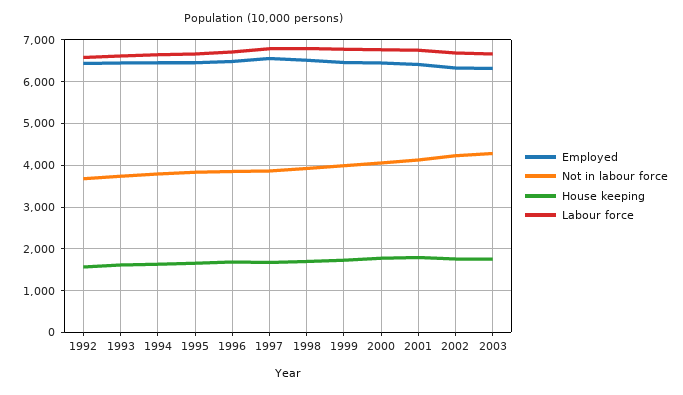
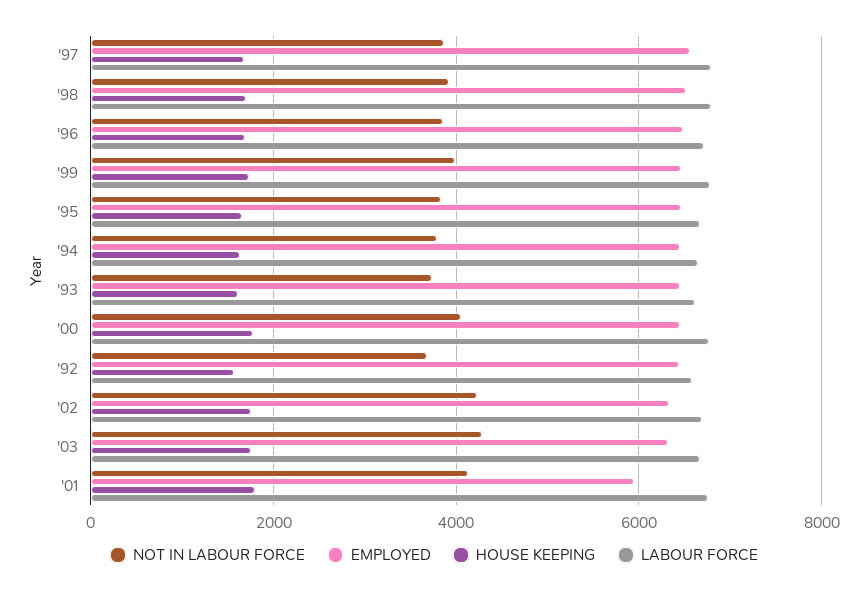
  {
    "Employed": {
      "1992": 6400,
      "1993": 6400,
      "1994": 6400,
      "1995": 6400,
      "1996": 6400,
      "1997": 6600,
      "1998": 6600,
      "1999": 6400,
      "2000": 6400,
-     "2001": 6400,
+     "2001": 6000,
      "2002": 6400,
      "2003": 6400
    },
    "Not in labour force": {
      "1992": 3600,
      "1993": 3800,
      "1994": 3800,
      "1995": 3800,
      "1996": 3800,
      "1997": 3800,
      "1998": 4000,
      "1999": 4000,
      "2000": 4000,
      "2001": 4200,
      "2002": 4200,
      "2003": 4200
    },
    "House keeping": {
      "1992": 1600,
      "1993": 1600,
      "1994": 1600,
      "1995": 1600,
      "1996": 1600,
      "1997": 1600,
      "1998": 1800,
      "1999": 1800,
      "2000": 1800,
      "2001": 1800,
      "2002": 1800,
      "2003": 1800
    },
    "Labour force": {
      "1992": 6600,
      "1993": 6600,
      "1994": 6600,
      "1995": 6600,
      "1996": 6800,
      "1997": 6800,
      "1998": 6800,
      "1999": 6800,
      "2000": 6800,
      "2001": 6800,
      "2002": 6600,
      "2003": 6600
    }
  }

